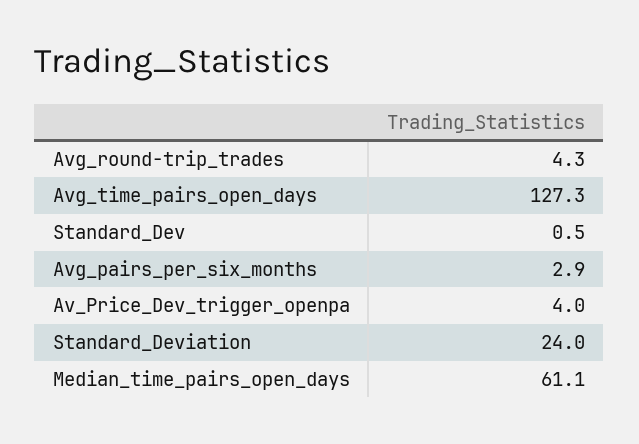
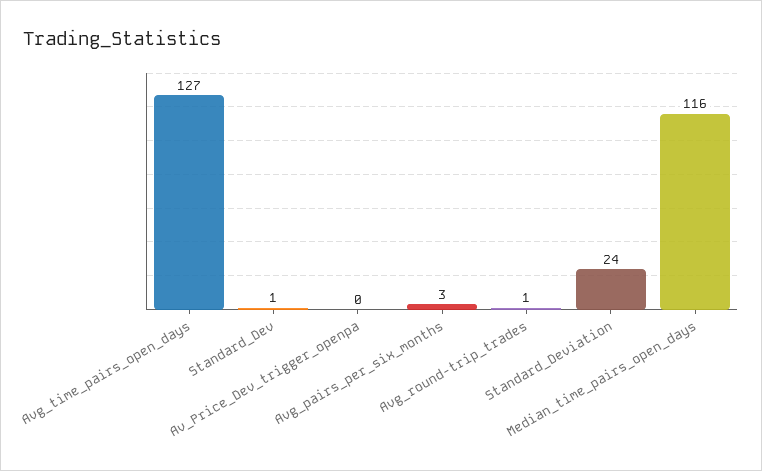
  {
-   "Avg_round-trip_trades": 4.3,
+   "Avg_round-trip_trades": 1,
    "Avg_time_pairs_open_days": 127.3,
    "Standard_Dev": 0.5,
    "Avg_pairs_per_six_months": 2.9,
-   "Av_Price_Dev_trigger_openpa": 4,
+   "Av_Price_Dev_trigger_openpa": 0,
    "Standard_Deviation": 24,
-   "Median_time_pairs_open_days": 61.1
+   "Median_time_pairs_open_days": 116
  }

